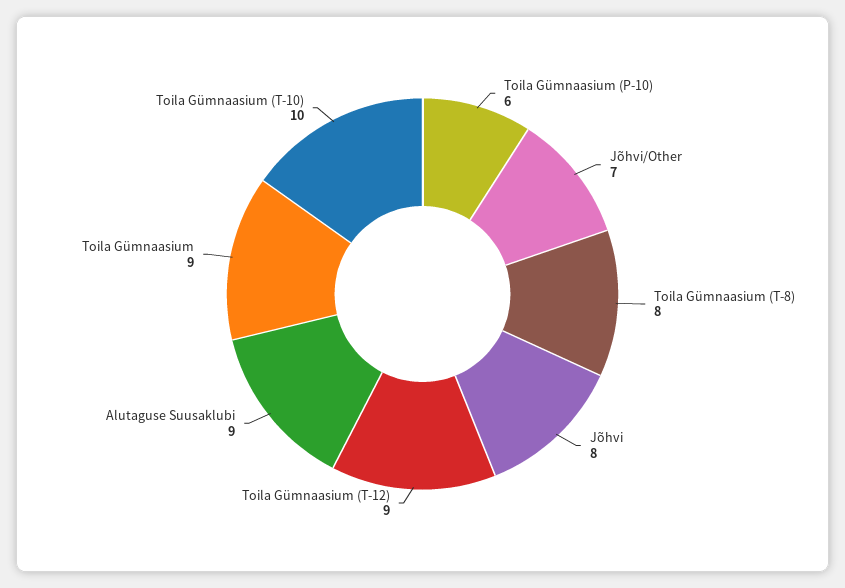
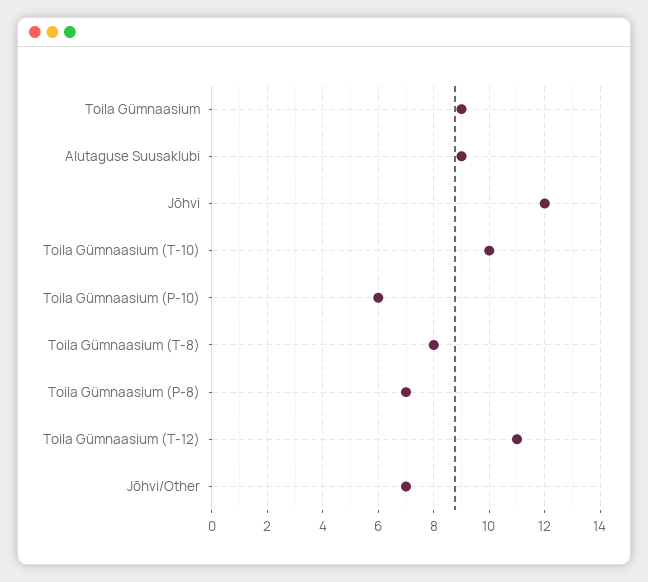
  {
    "Toila Gümnaasium (P-10)": 6,
    "Jõhvi/Other": 7,
    "Toila Gümnaasium (T-8)": 8,
-   "Jõhvi": 8,
+   "Jõhvi": 12,
-   "Toila Gümnaasium (T-12)": 9,
+   "Toila Gümnaasium (T-12)": 11,
    "Alutaguse Suusaklubi": 9,
    "Toila Gümnaasium": 9,
-   "Toila Gümnaasium (T-10)": 10
+   "Toila Gümnaasium (T-10)": 10,
+   "Toila Gümnaasium (P-8)": 7
  }

